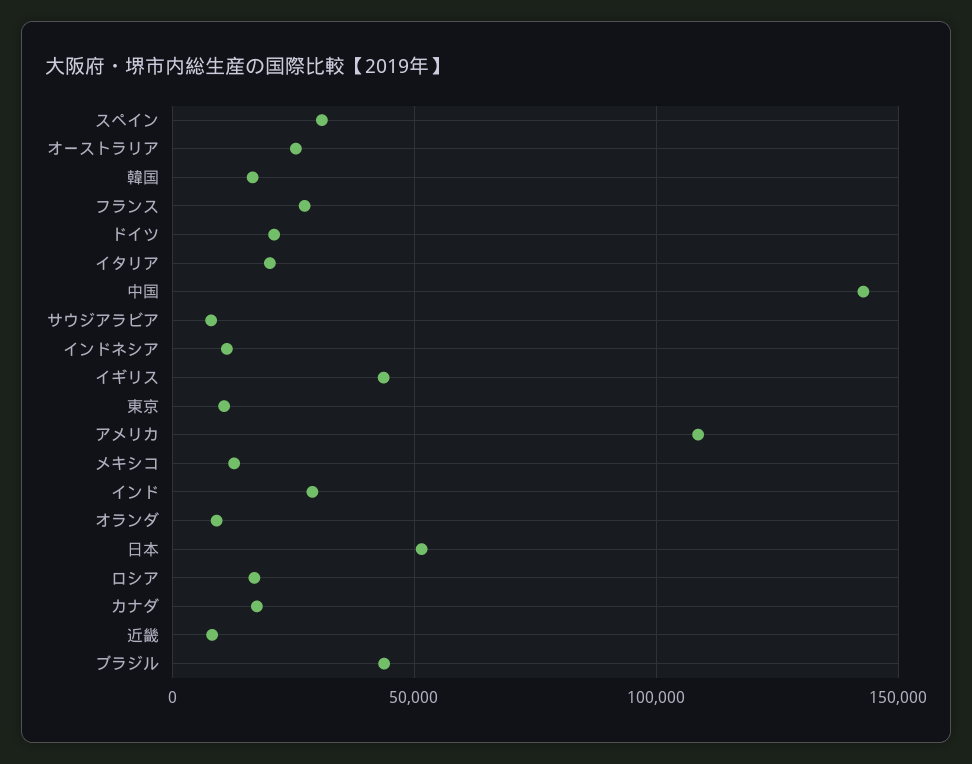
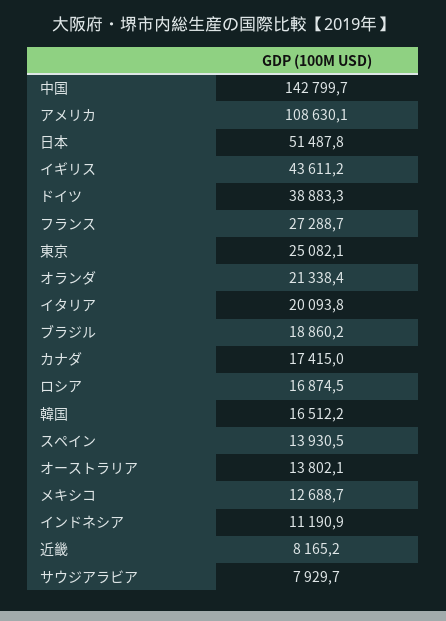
  {
-   "スペイン": 30000,
+   "スペイン": 13930.5,
-   "オーストラリア": 25000,
+   "オーストラリア": 13802.1,
    "韓国": 16512.2,
    "フランス": 27288.7,
-   "ドイツ": 20000,
+   "ドイツ": 38883.3,
    "イタリア": 20093.8,
    "中国": 142799.7,
    "サウジアラビア": 7929.7,
    "インドネシア": 11190.9,
    "イギリス": 43611.2,
-   "東京": 10000,
+   "東京": 25082.1,
    "アメリカ": 108630.1,
    "メキシコ": 12688.7,
-   "インド": 30000,
-   "オランダ": 10000,
+   "オランダ": 21338.4,
    "日本": 51487.8,
    "ロシア": 16874.5,
    "カナダ": 17415,
    "近畿": 8165.2,
-   "ブラジル": 45000
+   "ブラジル": 18860.2
  }

